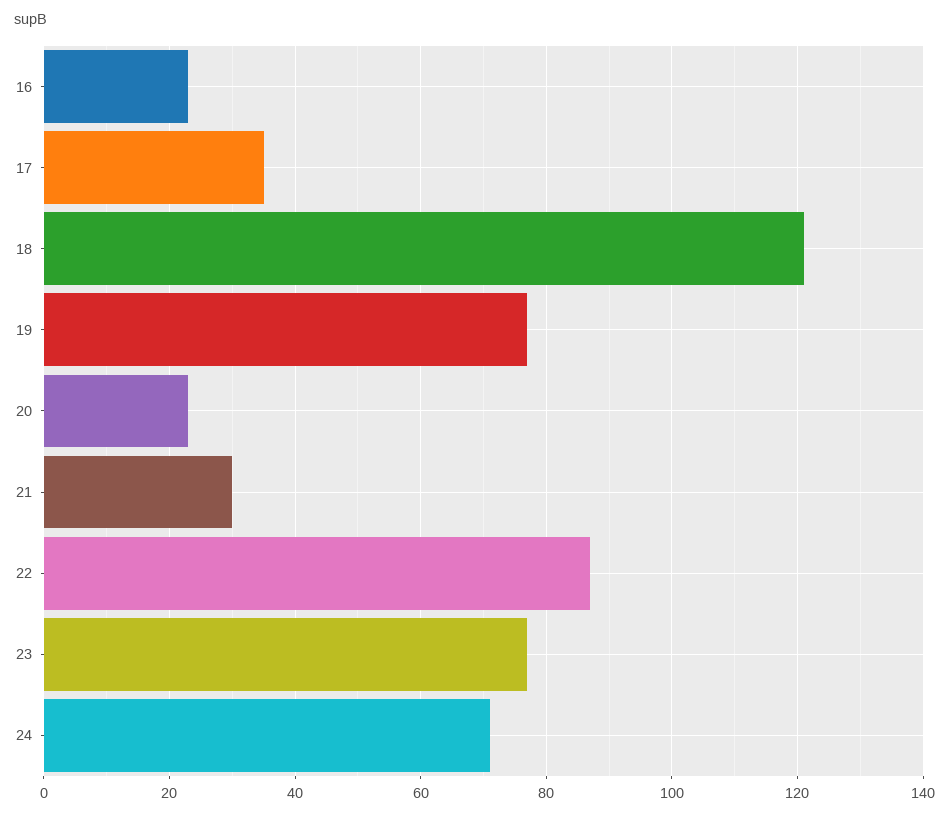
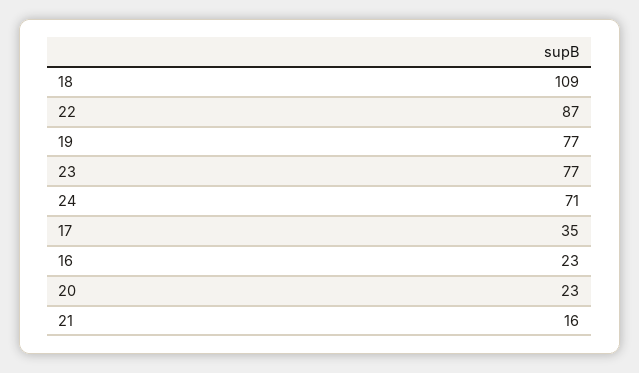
  {
    "16": 23,
    "17": 35,
-   "18": 120,
+   "18": 109,
    "19": 77,
    "20": 23,
-   "21": 30,
+   "21": 16,
    "22": 87,
    "23": 77,
    "24": 71
  }

